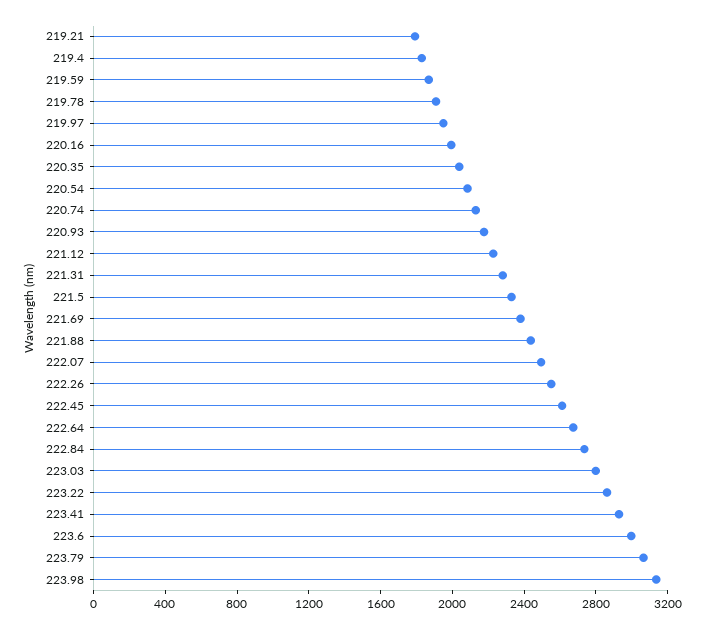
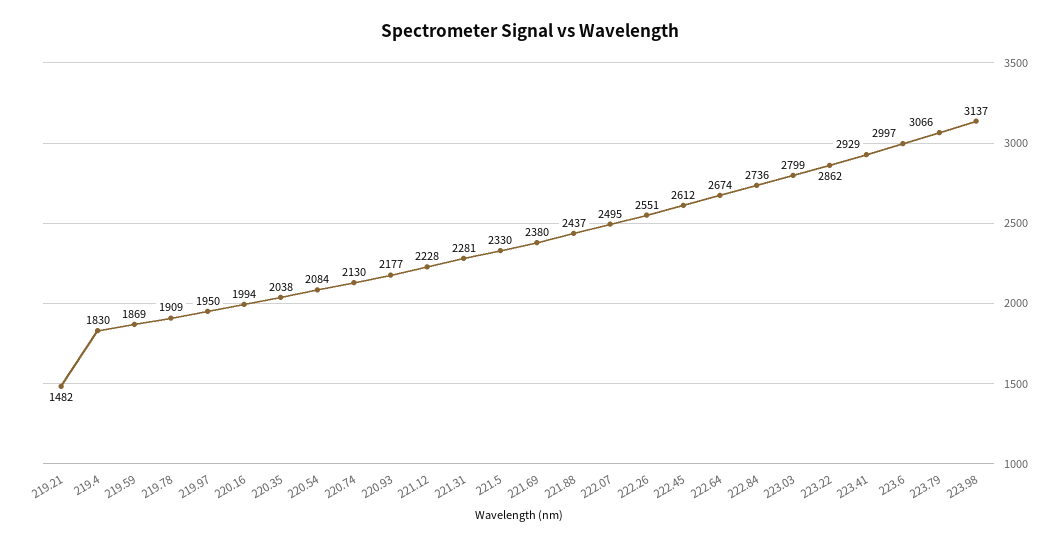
  {
-   "219.21": 1800,
+   "219.21": 1482,
    "219.4": 1830,
    "219.59": 1869,
    "219.78": 1909,
    "219.97": 1950,
    "220.16": 1994,
    "220.35": 2038,
    "220.54": 2084,
    "220.74": 2130,
    "220.93": 2177,
    "221.12": 2228,
    "221.31": 2281,
    "221.5": 2330,
    "221.69": 2380,
    "221.88": 2437,
    "222.07": 2495,
    "222.26": 2551,
    "222.45": 2612,
    "222.64": 2674,
    "222.84": 2736,
    "223.03": 2799,
    "223.22": 2862,
    "223.41": 2929,
    "223.6": 2997,
    "223.79": 3066,
    "223.98": 3137
  }

